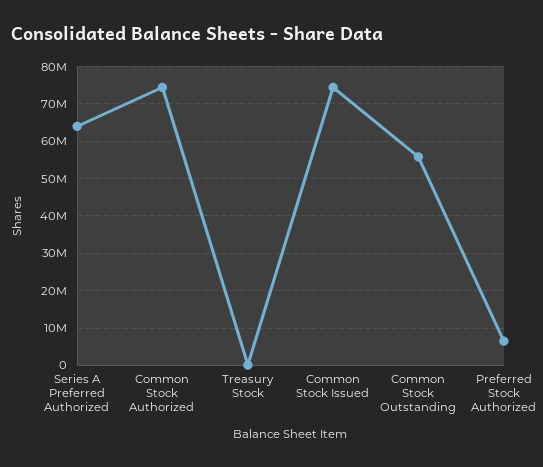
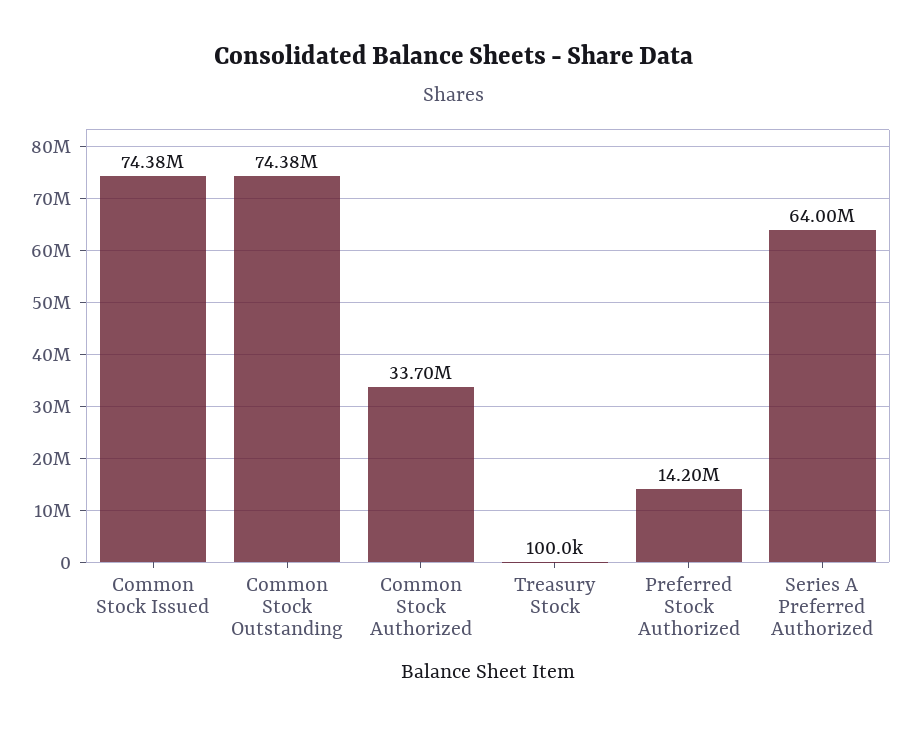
  {
    "Series A Preferred Authorized": 64000000,
-   "Common Stock Authorized": 74000000,
+   "Common Stock Authorized": 33700000,
    "Treasury Stock": 100000,
    "Common Stock Issued": 74380000,
-   "Common Stock Outstanding": 56000000,
+   "Common Stock Outstanding": 74380000,
-   "Preferred Stock Authorized": 6000000
+   "Preferred Stock Authorized": 14200000
  }

